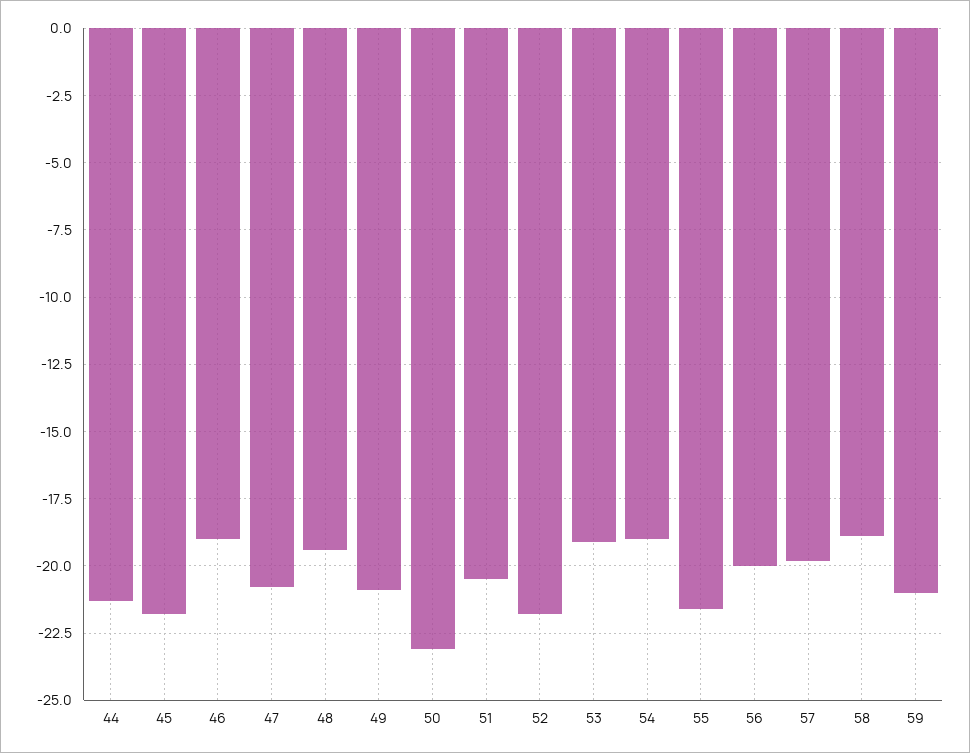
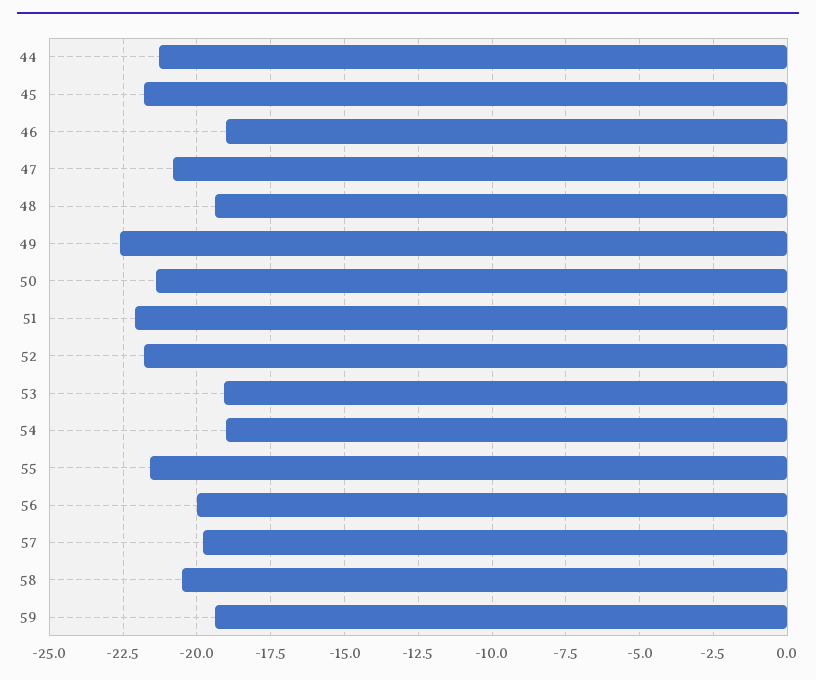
  {
    "44": -21.5,
    "45": -22,
    "46": -19,
    "47": -21,
    "48": -19.5,
-   "49": -21,
+   "49": -22.5,
-   "50": -23,
+   "50": -21.5,
-   "51": -20.5,
+   "51": -22,
    "52": -22,
    "53": -19,
    "54": -19,
    "55": -21.5,
    "56": -20,
    "57": -20,
-   "58": -19,
+   "58": -20.5,
-   "59": -21
+   "59": -19.5
  }

